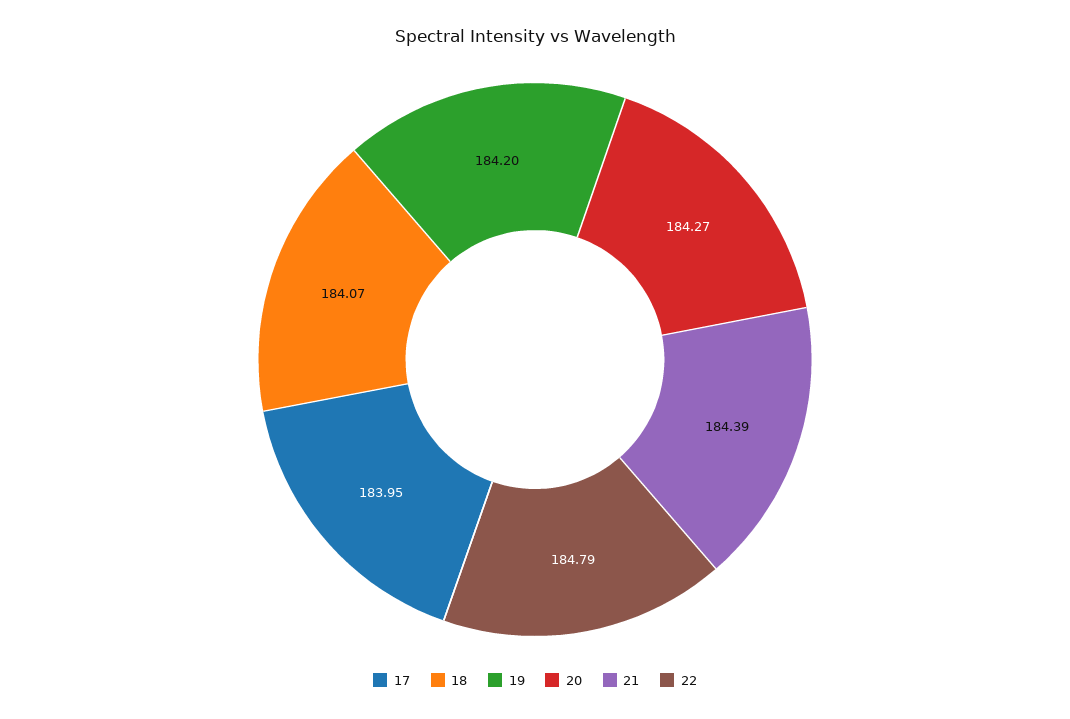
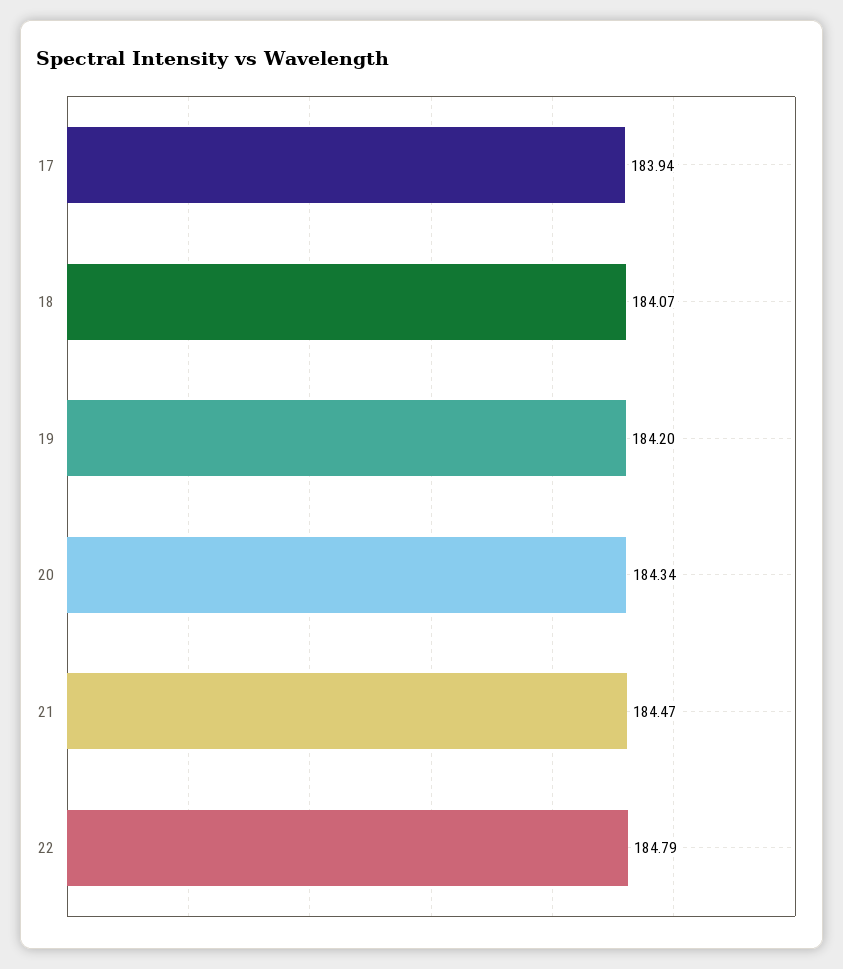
  {
-   "17": 183.95,
+   "17": 183.94,
    "18": 184.07,
    "19": 184.2,
-   "20": 184.27,
+   "20": 184.34,
-   "21": 184.39,
+   "21": 184.47,
    "22": 184.79
  }

